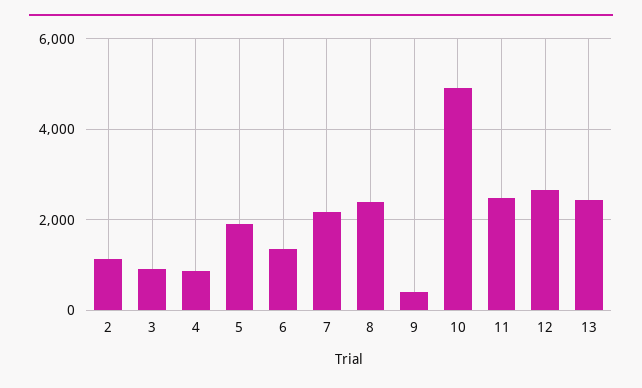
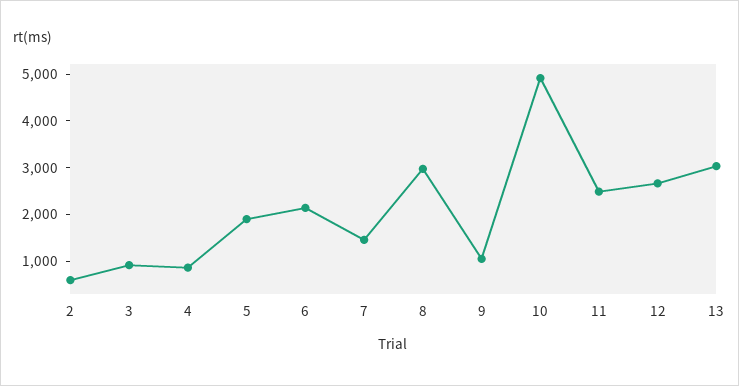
  {
-   "2": 1200,
+   "2": 600,
    "3": 1000,
    "4": 800,
    "5": 1800,
-   "6": 1400,
+   "6": 2200,
-   "7": 2200,
+   "7": 1400,
-   "8": 2400,
+   "8": 3000,
-   "9": 400,
+   "9": 1000,
    "10": 5000,
    "11": 2400,
    "12": 2600,
-   "13": 2400
+   "13": 3000
  }

